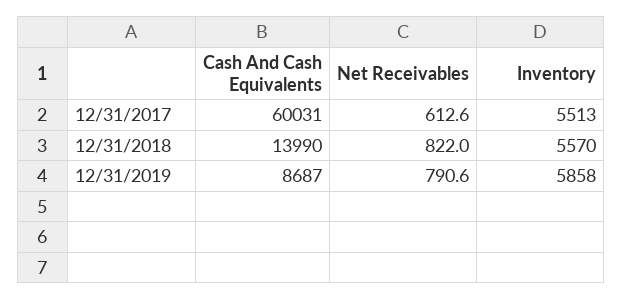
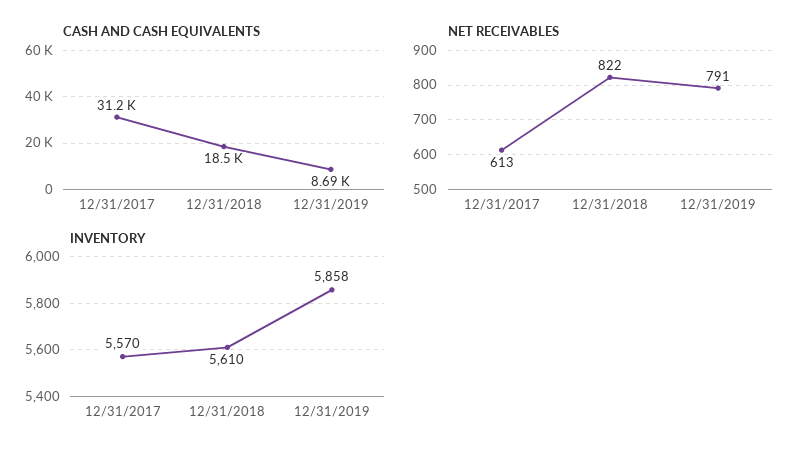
  {
    "Cash And Cash Equivalents": {
-     "12/31/2017": 60031,
+     "12/31/2017": 31200,
-     "12/31/2018": 13990,
+     "12/31/2018": 18500,
      "12/31/2019": 8687
    },
    "Net Receivables": {
      "12/31/2017": 612.6,
      "12/31/2018": 822,
      "12/31/2019": 790.6
    },
    "Inventory": {
-     "12/31/2017": 5513,
+     "12/31/2017": 5570,
-     "12/31/2018": 5570,
+     "12/31/2018": 5610,
      "12/31/2019": 5858
    }
  }

